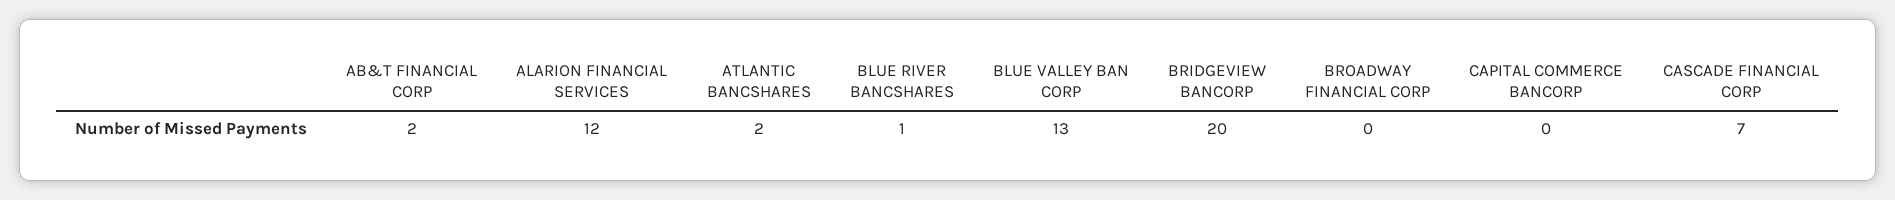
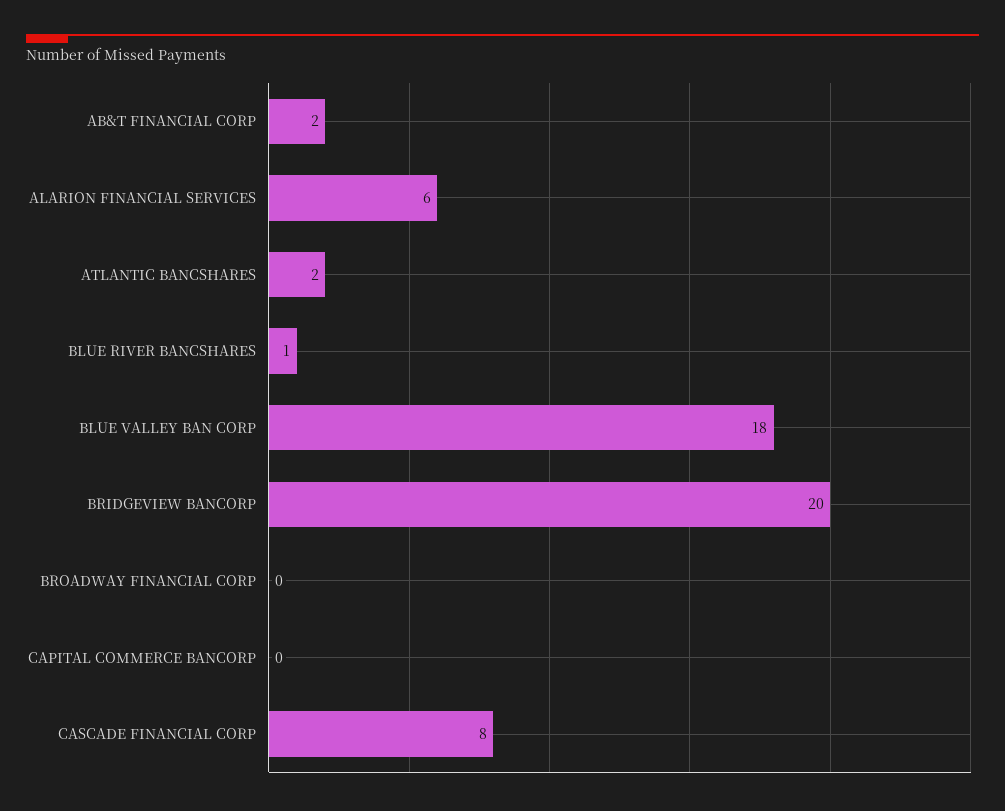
  {
    "AB&T FINANCIAL CORP": 2,
-   "ALARION FINANCIAL SERVICES": 12,
+   "ALARION FINANCIAL SERVICES": 6,
    "ATLANTIC BANCSHARES": 2,
    "BLUE RIVER BANCSHARES": 1,
-   "BLUE VALLEY BAN CORP": 13,
+   "BLUE VALLEY BAN CORP": 18,
    "BRIDGEVIEW BANCORP": 20,
    "BROADWAY FINANCIAL CORP": 0,
    "CAPITAL COMMERCE BANCORP": 0,
-   "CASCADE FINANCIAL CORP": 7
+   "CASCADE FINANCIAL CORP": 8
  }

